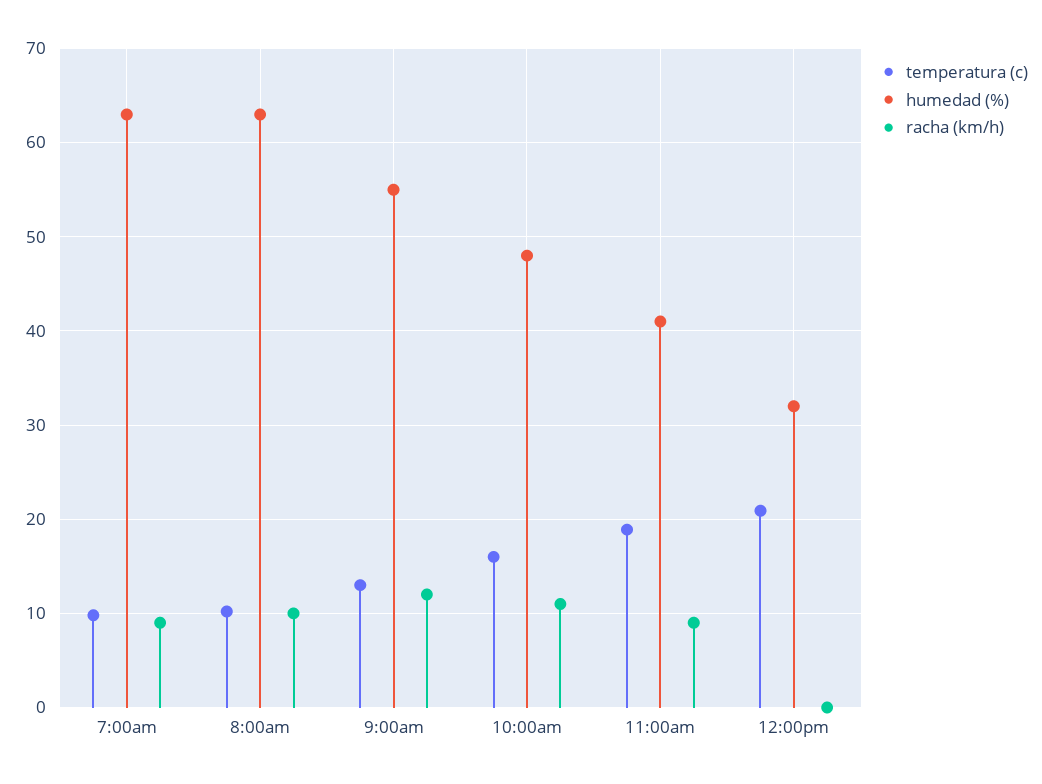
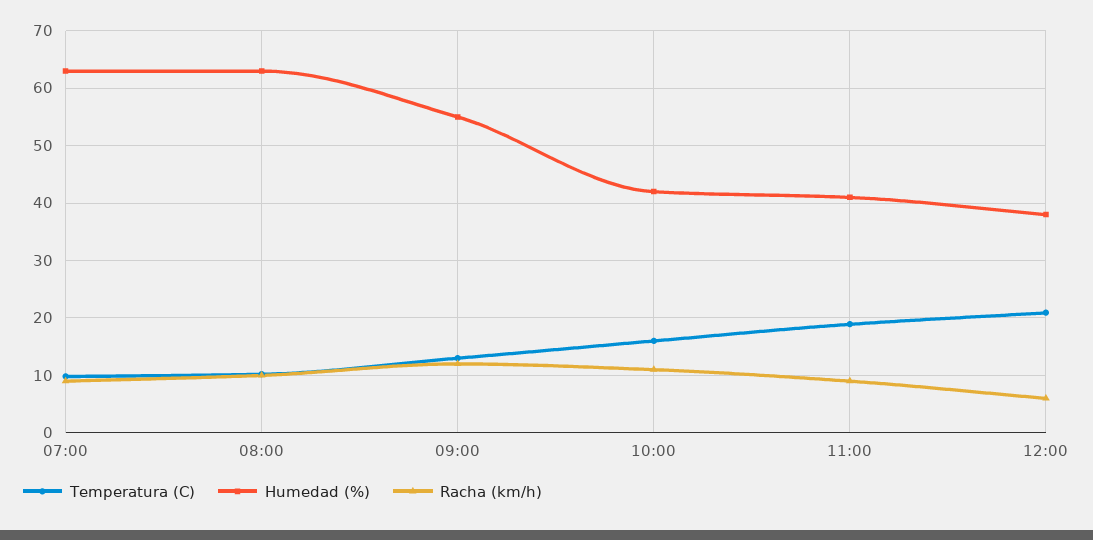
  {
    "temperatura (c)": {
      "7:00am": 10,
      "8:00am": 10,
      "9:00am": 13,
      "10:00am": 16,
      "11:00am": 19,
      "12:00pm": 21
    },
    "humedad (%)": {
      "7:00am": 63,
      "8:00am": 63,
      "9:00am": 55,
-     "10:00am": 48,
+     "10:00am": 42,
      "11:00am": 41,
-     "12:00pm": 32
+     "12:00pm": 38
    },
    "racha (km/h)": {
      "7:00am": 9,
      "8:00am": 10,
      "9:00am": 12,
      "10:00am": 11,
      "11:00am": 9,
-     "12:00pm": 0
+     "12:00pm": 6
    }
  }

